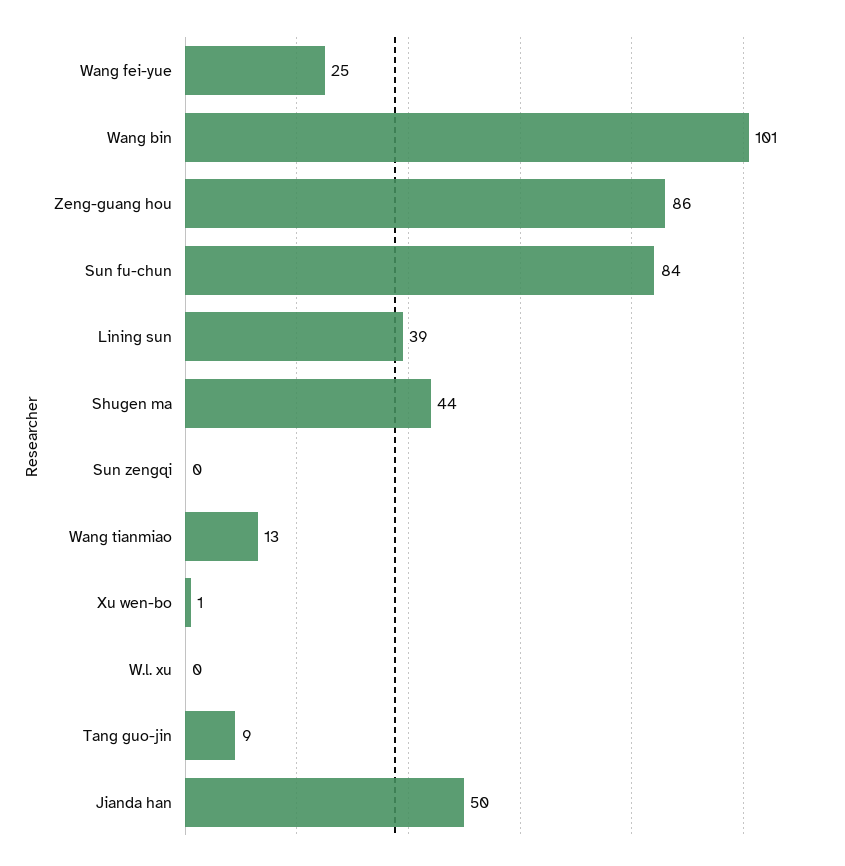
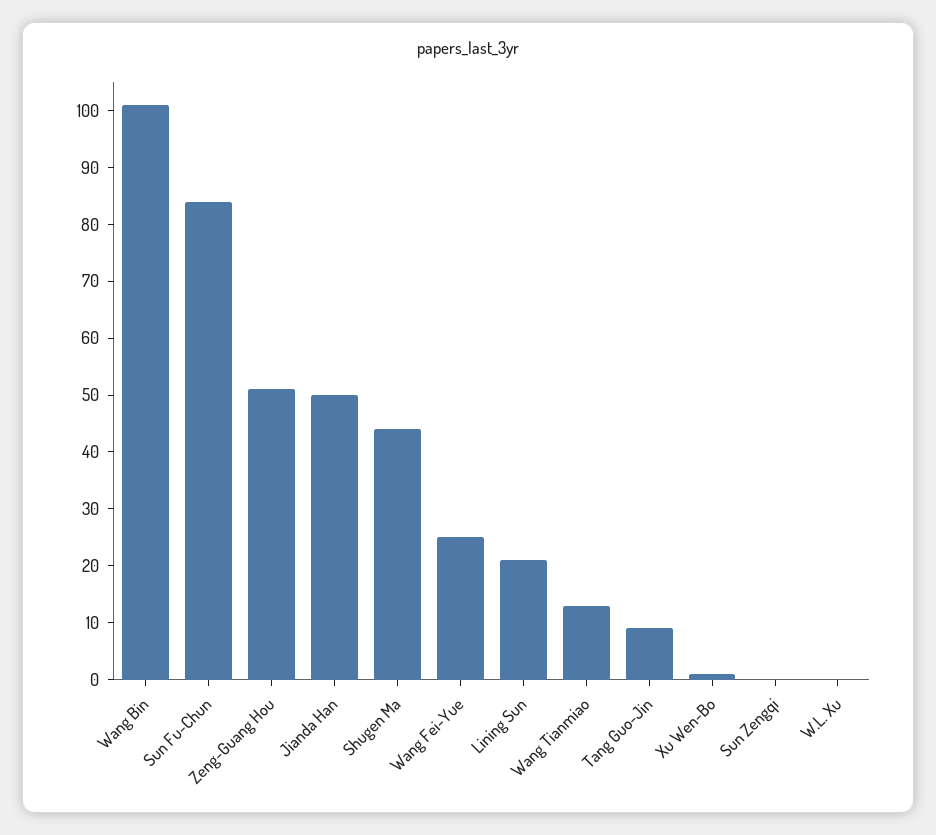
  {
    "Wang fei-yue": 25,
    "Wang bin": 101,
-   "Zeng-guang hou": 86,
+   "Zeng-guang hou": 50,
    "Sun fu-chun": 84,
-   "Lining sun": 39,
+   "Lining sun": 20,
    "Shugen ma": 44,
    "Sun zengqi": 0,
    "Wang tianmiao": 13,
    "Xu wen-bo": 1,
    "W.l. xu": 0,
    "Tang guo-jin": 9,
    "Jianda han": 50
  }

